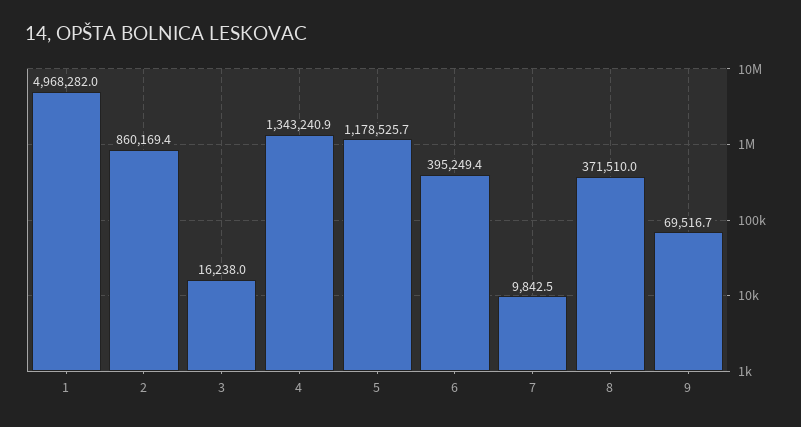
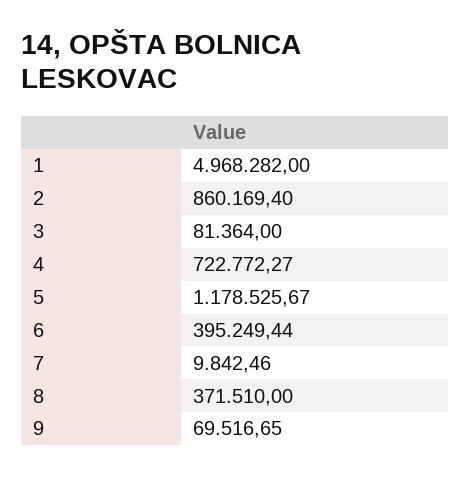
  {
    "1": 4968282,
    "2": 860169.4,
-   "3": 16238,
+   "3": 81364,
-   "4": 1343240.9,
+   "4": 722772.27,
    "5": 1178525.67,
    "6": 395249.44,
    "7": 9842.46,
    "8": 371510,
    "9": 69516.65
  }

